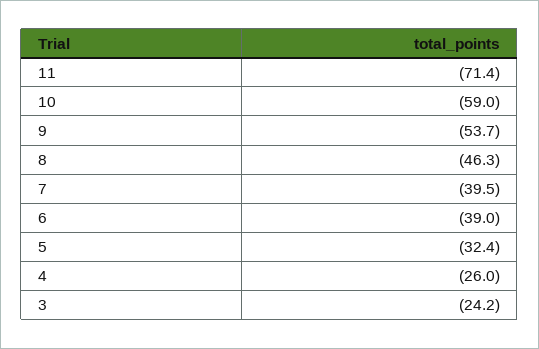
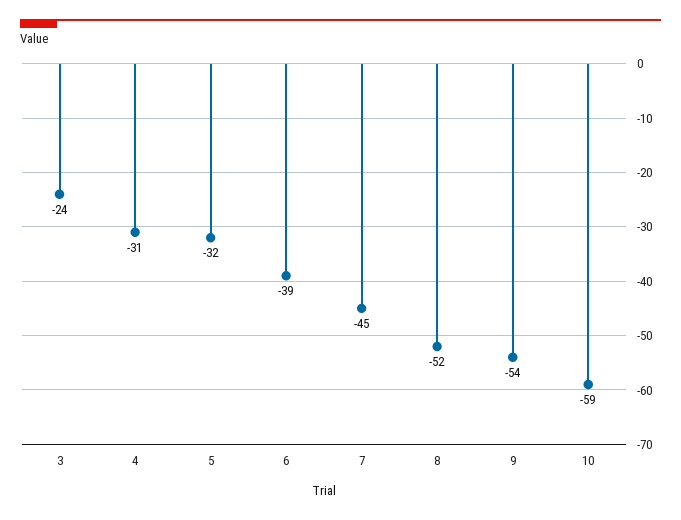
  {
-   "11": -71.4,
    "10": -59,
    "9": -53.7,
-   "8": -46.3,
+   "8": -52,
-   "7": -39.5,
+   "7": -45,
    "6": -39,
    "5": -32.4,
-   "4": -26,
+   "4": -31,
    "3": -24.2
  }

